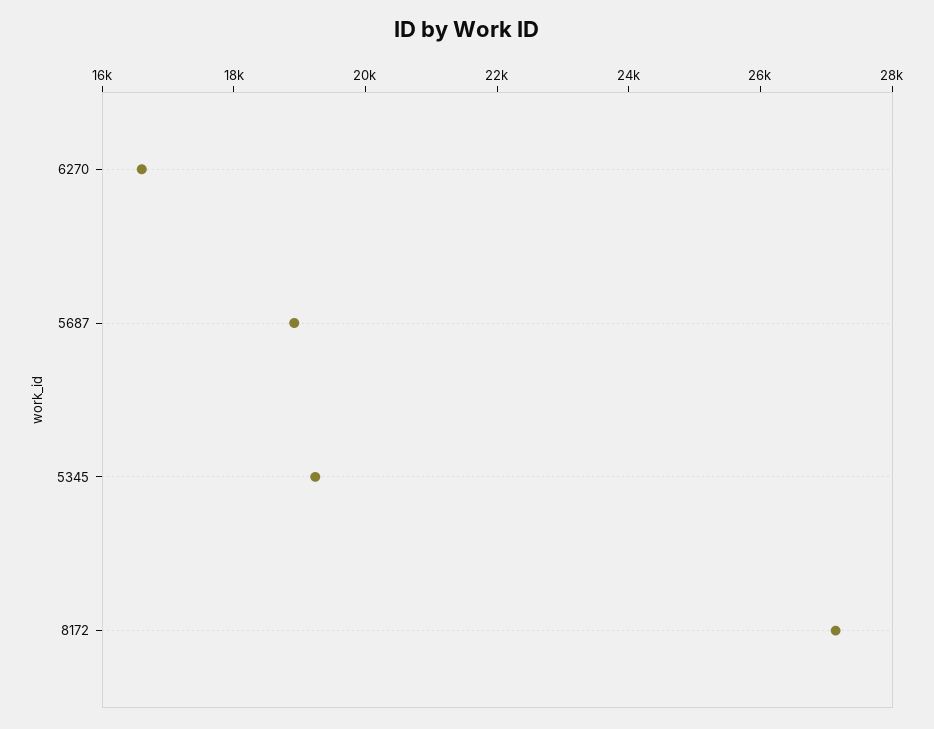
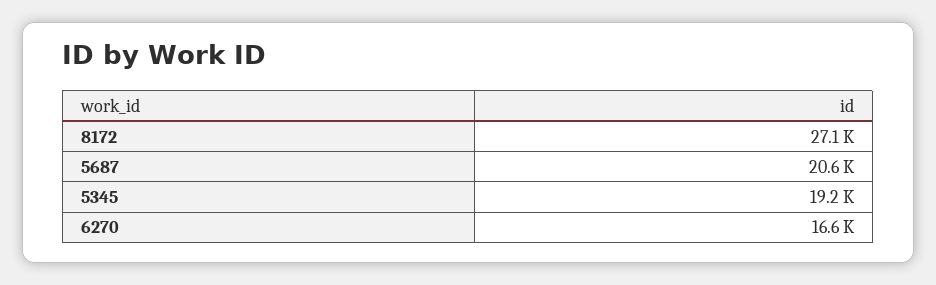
  {
    "6270": 16600,
-   "5687": 19000,
+   "5687": 20600,
    "5345": 19200,
    "8172": 27100
  }

